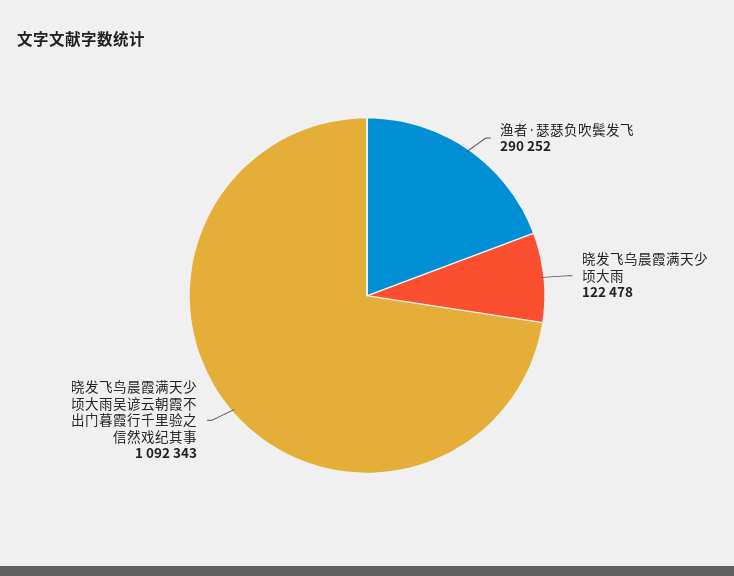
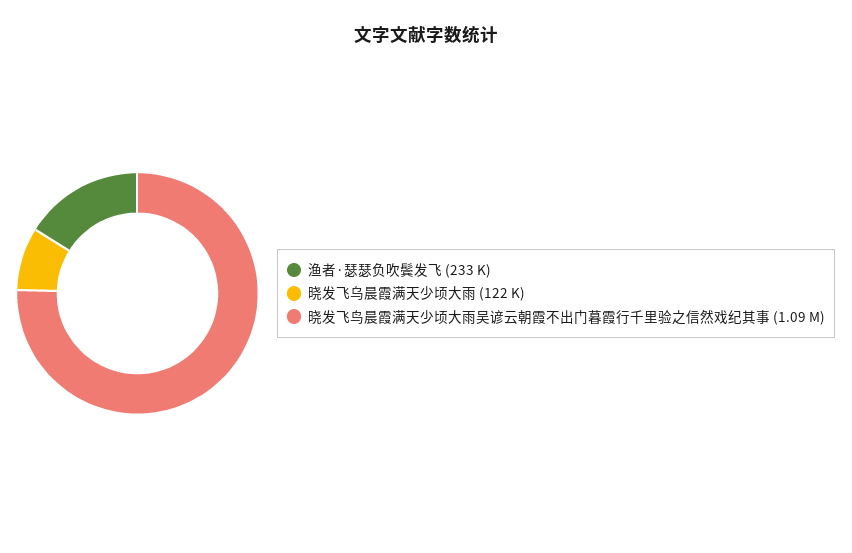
  {
-   "渔者·瑟瑟负吹鬓发飞": 290252,
+   "渔者·瑟瑟负吹鬓发飞": 233000,
    "晓发飞乌晨霞满天少顷大雨": 122478,
    "晓发飞鸟晨霞满天少顷大雨吴谚云朝霞不出门暮霞行千里验之信然戏纪其事": 1092343
  }

